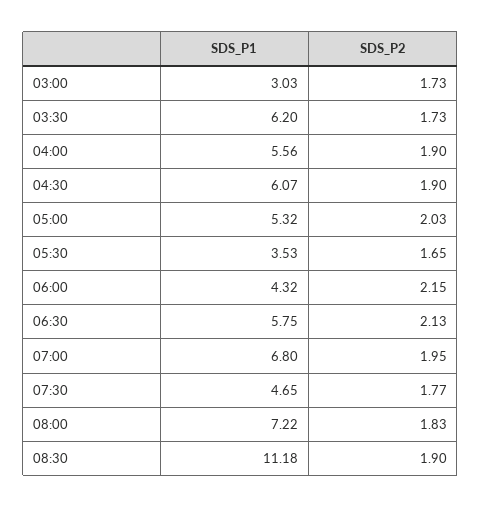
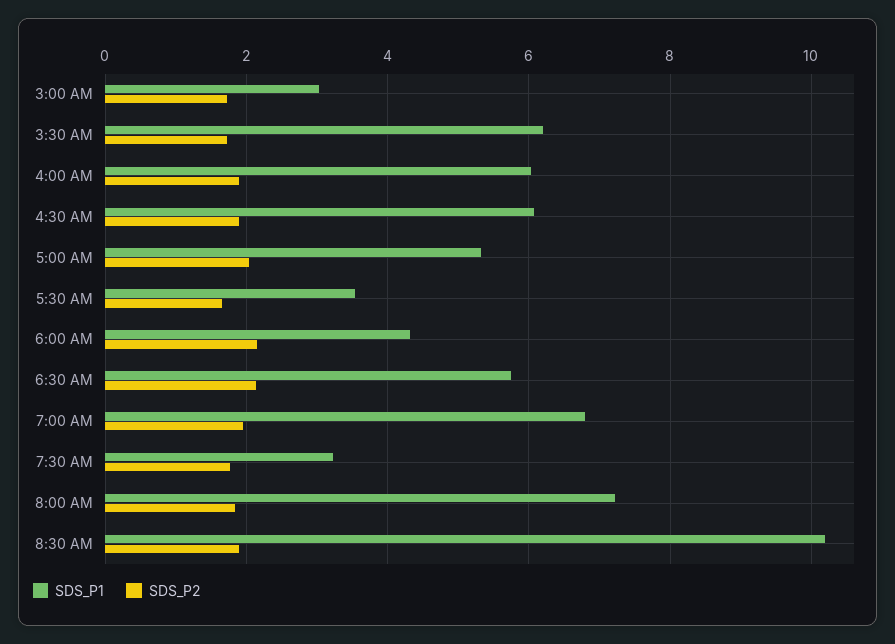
  {
    "SDS_P1": {
      "03:00": 3.03,
      "03:30": 6.2,
-     "04:00": 5.56,
+     "04:00": 6,
      "04:30": 6.07,
      "05:00": 5.32,
      "05:30": 3.53,
      "06:00": 4.32,
      "06:30": 5.75,
      "07:00": 6.8,
-     "07:30": 4.65,
+     "07:30": 3.2,
      "08:00": 7.22,
-     "08:30": 11.18
+     "08:30": 10.2
    },
    "SDS_P2": {
      "03:00": 1.73,
      "03:30": 1.73,
      "04:00": 1.9,
      "04:30": 1.9,
      "05:00": 2.03,
      "05:30": 1.65,
      "06:00": 2.15,
      "06:30": 2.13,
      "07:00": 1.95,
      "07:30": 1.77,
      "08:00": 1.83,
      "08:30": 1.9
    }
  }

